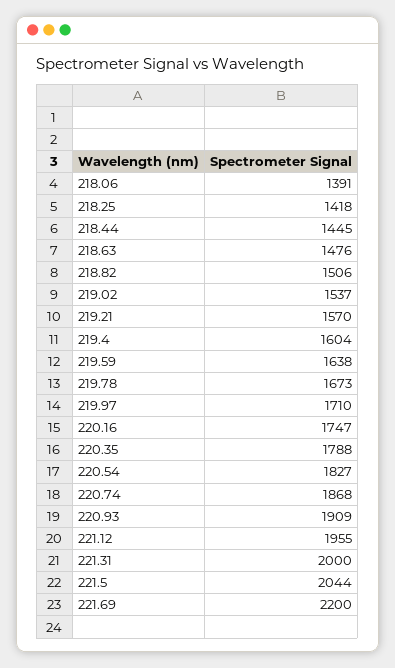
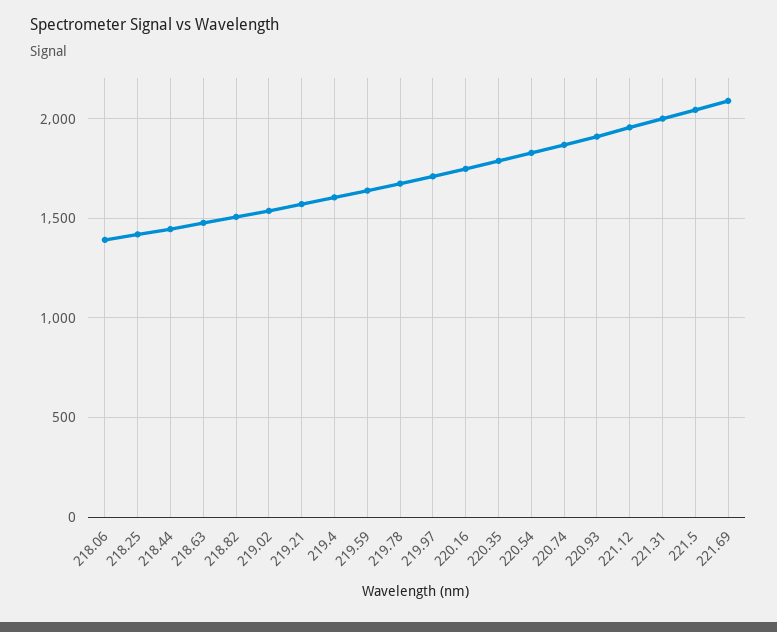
  {
    "218.06": 1391,
    "218.25": 1418,
    "218.44": 1445,
    "218.63": 1476,
    "218.82": 1506,
    "219.02": 1537,
    "219.21": 1570,
    "219.4": 1604,
    "219.59": 1638,
    "219.78": 1673,
    "219.97": 1710,
    "220.16": 1747,
    "220.35": 1788,
    "220.54": 1827,
    "220.74": 1868,
    "220.93": 1909,
    "221.12": 1955,
    "221.31": 2000,
    "221.5": 2044,
-   "221.69": 2200
+   "221.69": 2100
  }

